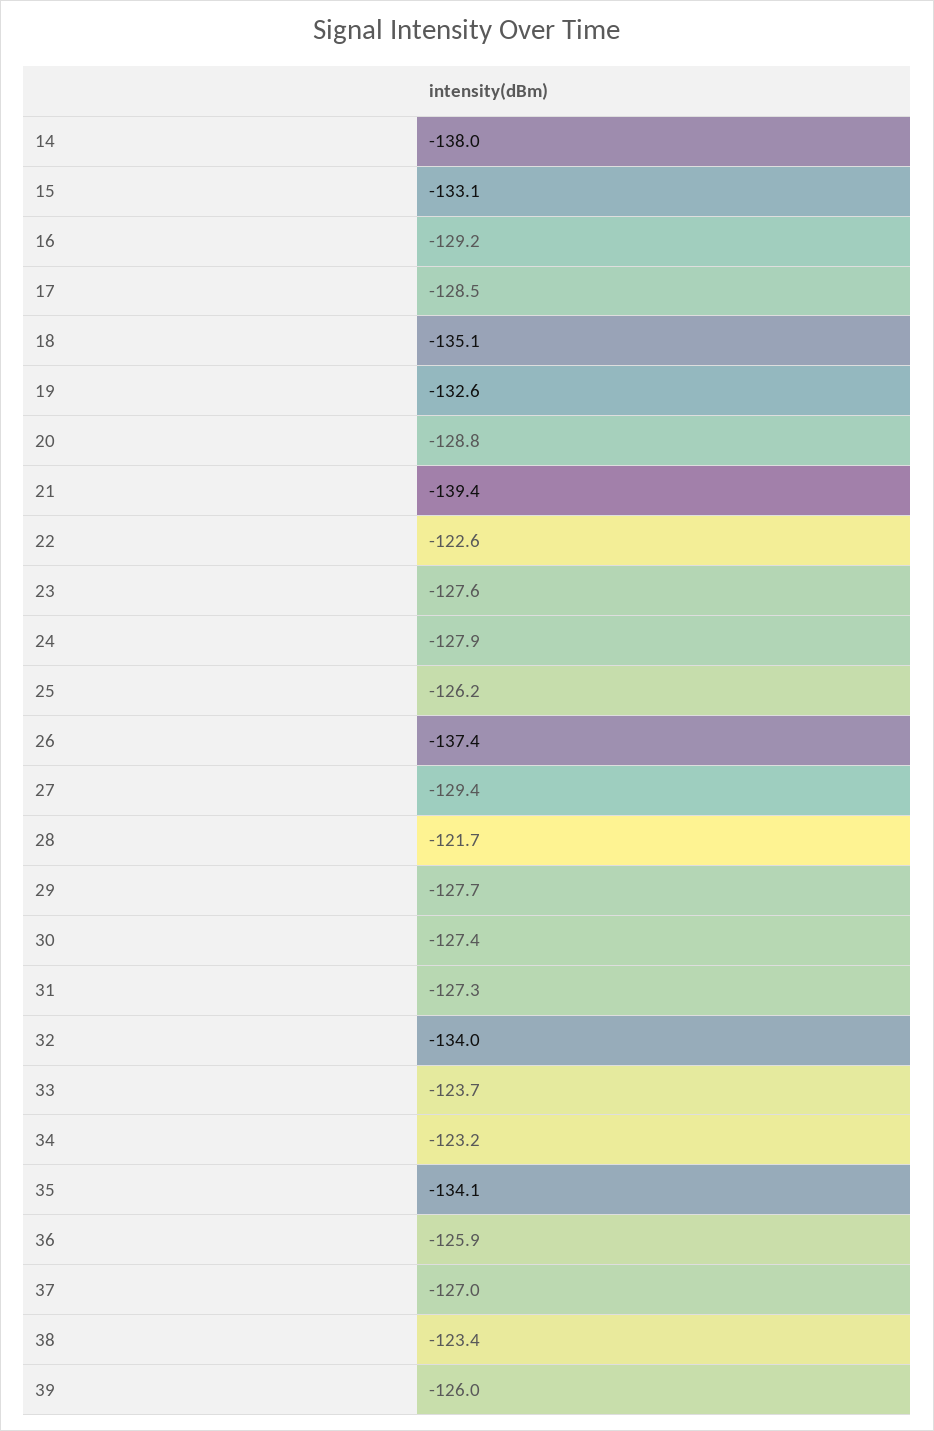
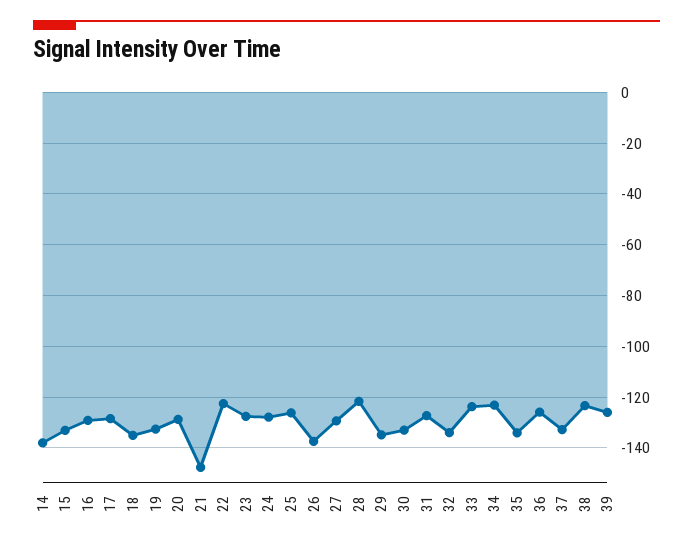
  {
    "14": -138,
    "15": -133.1,
    "16": -129.2,
    "17": -128.5,
    "18": -135.1,
    "19": -132.6,
    "20": -128.8,
-   "21": -139.4,
+   "21": -147.5,
    "22": -122.6,
    "23": -127.6,
    "24": -127.9,
    "25": -126.2,
    "26": -137.4,
    "27": -129.4,
    "28": -121.7,
-   "29": -127.7,
+   "29": -135,
-   "30": -127.4,
+   "30": -132.5,
    "31": -127.3,
    "32": -134,
    "33": -123.7,
    "34": -123.2,
    "35": -134.1,
    "36": -125.9,
-   "37": -127,
+   "37": -132.5,
    "38": -123.4,
    "39": -126
  }

